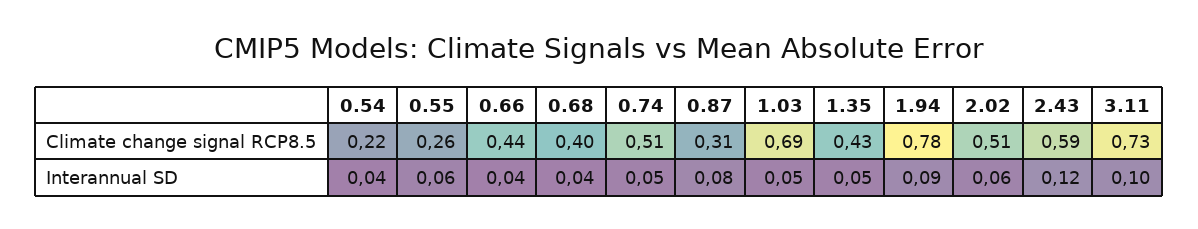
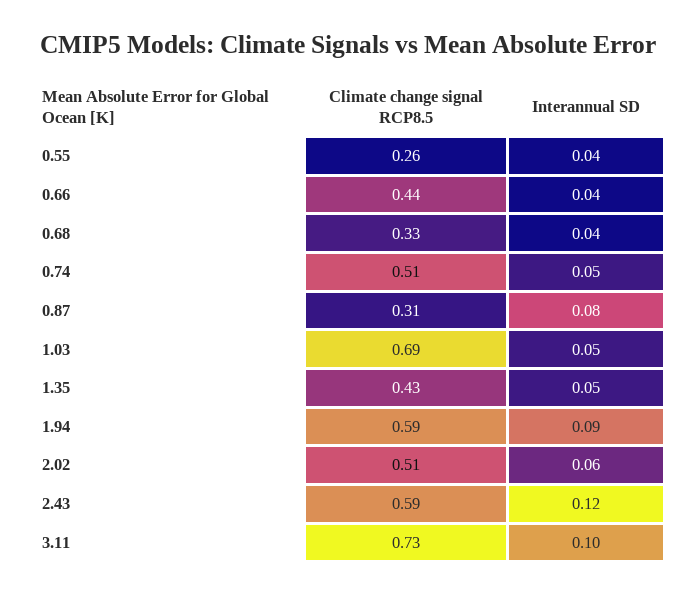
  {
-   "0.54": {
-     "Climate change signal RCP8.5": 0.22,
-     "Interannual SD": 0.04
-   },
    "0.55": {
      "Climate change signal RCP8.5": 0.26,
-     "Interannual SD": 0.06
+     "Interannual SD": 0.04
    },
    "0.66": {
      "Climate change signal RCP8.5": 0.44,
      "Interannual SD": 0.04
    },
    "0.68": {
-     "Climate change signal RCP8.5": 0.4,
+     "Climate change signal RCP8.5": 0.33,
      "Interannual SD": 0.04
    },
    "0.74": {
      "Climate change signal RCP8.5": 0.51,
      "Interannual SD": 0.05
    },
    "0.87": {
      "Climate change signal RCP8.5": 0.31,
      "Interannual SD": 0.08
    },
    "1.03": {
      "Climate change signal RCP8.5": 0.69,
      "Interannual SD": 0.05
    },
    "1.35": {
      "Climate change signal RCP8.5": 0.43,
      "Interannual SD": 0.05
    },
    "1.94": {
-     "Climate change signal RCP8.5": 0.78,
+     "Climate change signal RCP8.5": 0.59,
      "Interannual SD": 0.09
    },
    "2.02": {
      "Climate change signal RCP8.5": 0.51,
      "Interannual SD": 0.06
    },
    "2.43": {
      "Climate change signal RCP8.5": 0.59,
      "Interannual SD": 0.12
    },
    "3.11": {
      "Climate change signal RCP8.5": 0.73,
      "Interannual SD": 0.1
    }
  }

